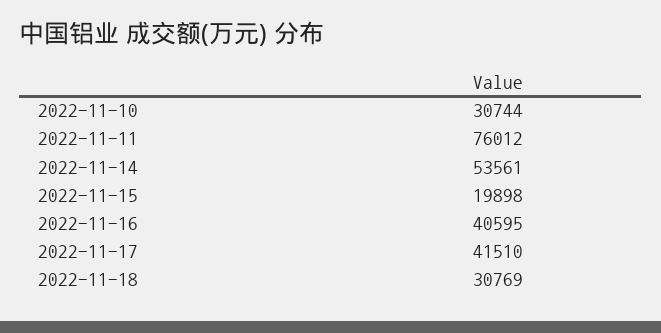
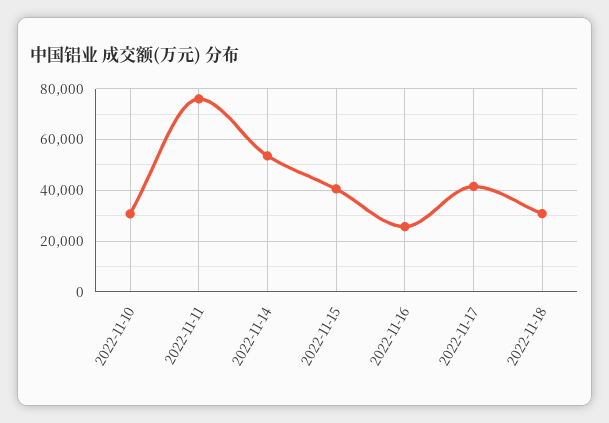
  {
    "2022-11-10": 30744,
    "2022-11-11": 76012,
    "2022-11-14": 53561,
-   "2022-11-15": 19898,
+   "2022-11-15": 40000,
-   "2022-11-16": 40595,
+   "2022-11-16": 25000,
    "2022-11-17": 41510,
    "2022-11-18": 30769
  }

